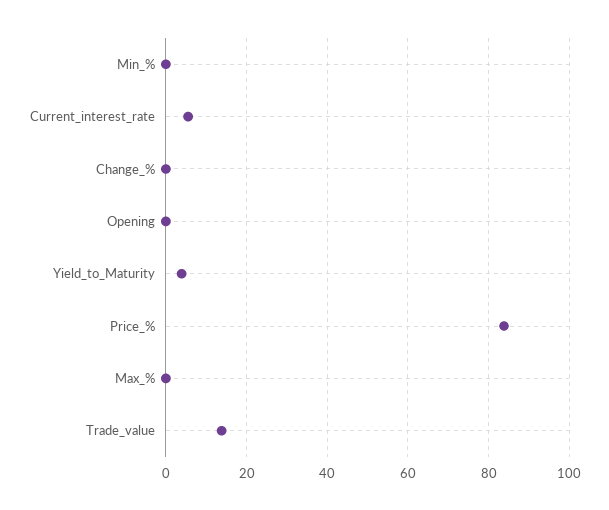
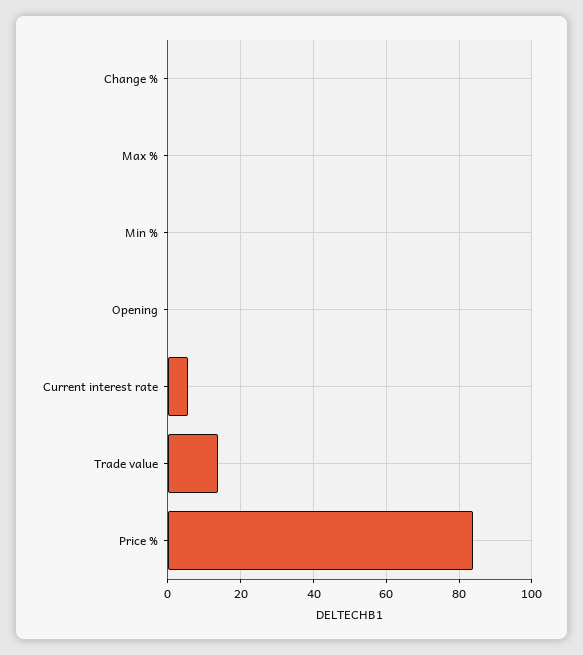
  {
    "Min_%": 0,
    "Current_interest_rate": 6,
    "Change_%": 0,
    "Opening": 0,
-   "Yield_to_Maturity": 4,
    "Price_%": 84,
    "Max_%": 0,
    "Trade_value": 14
  }

